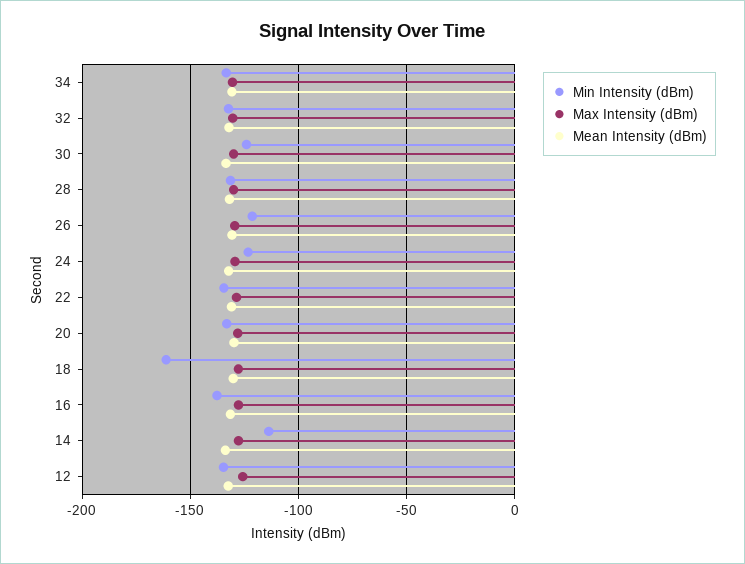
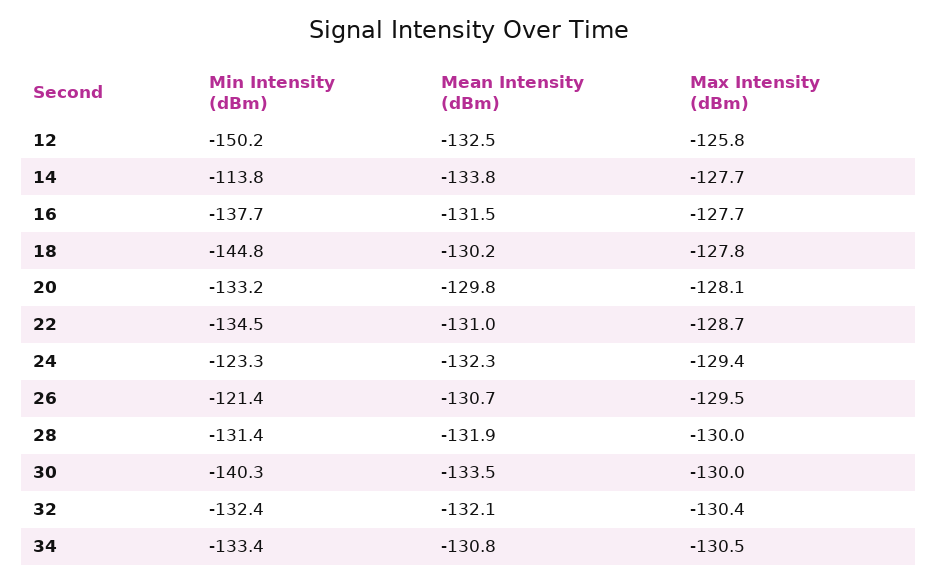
  {
    "Min Intensity (dBm)": {
      "34": -133.4,
      "32": -132.4,
-     "30": -125,
+     "30": -140.3,
      "28": -131.4,
      "26": -121.4,
      "24": -123.3,
      "22": -134.5,
      "20": -133.2,
-     "18": -160,
+     "18": -144.8,
      "16": -137.7,
      "14": -113.8,
-     "12": -135
+     "12": -150.2
    },
    "Max Intensity (dBm)": {
      "34": -130.5,
      "32": -130.4,
      "30": -130,
      "28": -130,
      "26": -129.5,
      "24": -129.4,
      "22": -128.7,
      "20": -128.1,
      "18": -127.8,
      "16": -127.7,
      "14": -127.7,
      "12": -125.8
    },
    "Mean Intensity (dBm)": {
      "34": -130.8,
      "32": -132.1,
      "30": -133.5,
      "28": -131.9,
      "26": -130.7,
      "24": -132.3,
      "22": -131,
      "20": -129.8,
      "18": -130.2,
      "16": -131.5,
      "14": -133.8,
      "12": -132.5
    }
  }

